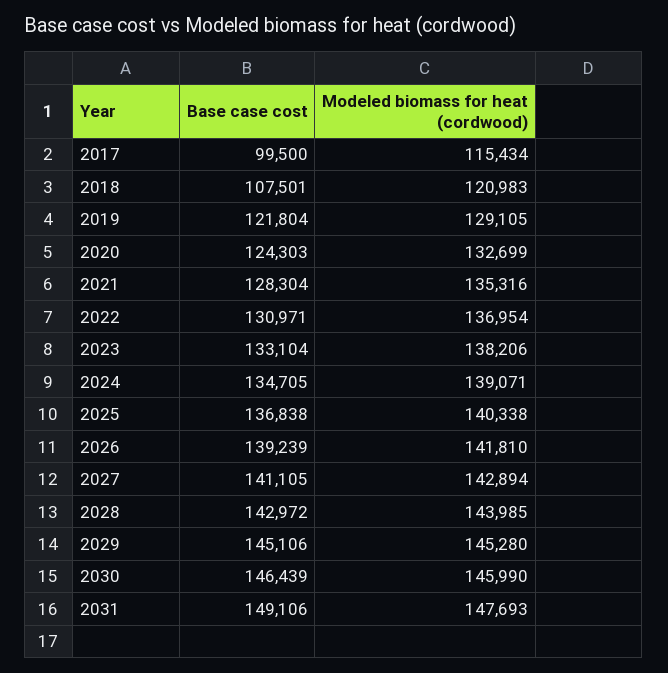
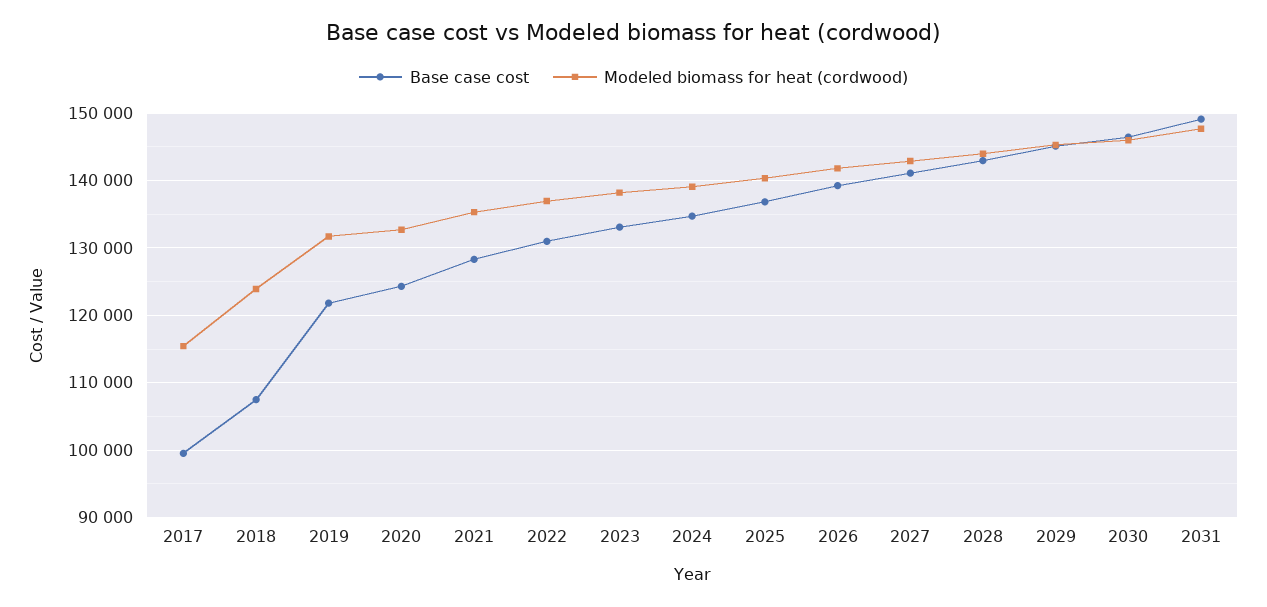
  {
    "Base case cost": {
      "2017": 99500,
      "2018": 107501,
      "2019": 121804,
      "2020": 124303,
      "2021": 128304,
      "2022": 130971,
      "2023": 133104,
      "2024": 134705,
      "2025": 136838,
      "2026": 139239,
      "2027": 141105,
      "2028": 142972,
      "2029": 145106,
      "2030": 146439,
      "2031": 149106
    },
    "Modeled biomass for heat (cordwood)": {
      "2017": 115434,
-     "2018": 120983,
+     "2018": 124000,
-     "2019": 129105,
+     "2019": 132000,
      "2020": 132699,
      "2021": 135316,
      "2022": 136954,
      "2023": 138206,
      "2024": 139071,
      "2025": 140338,
      "2026": 141810,
      "2027": 142894,
      "2028": 143985,
      "2029": 145280,
      "2030": 145990,
      "2031": 147693
    }
  }

